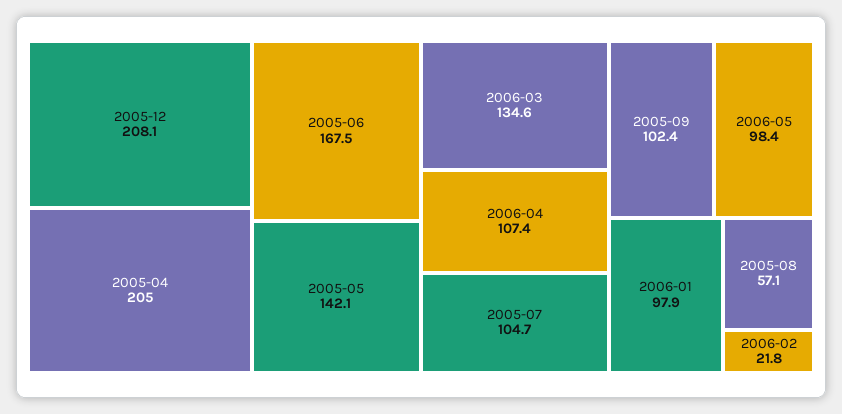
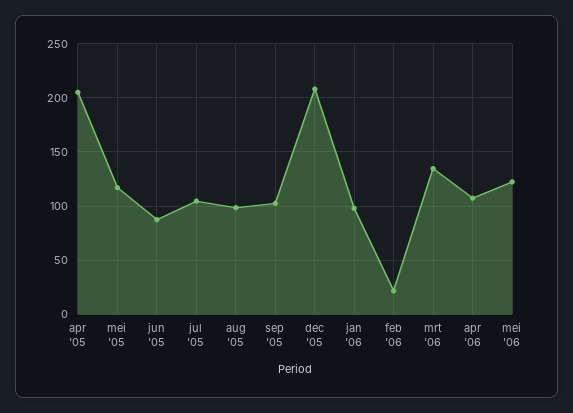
  {
    "2005-12": 208.1,
    "2005-04": 205,
-   "2005-06": 167.5,
+   "2005-06": 90,
-   "2005-05": 142.1,
+   "2005-05": 120,
    "2006-03": 134.6,
    "2006-04": 107.4,
    "2005-07": 104.7,
    "2005-09": 102.4,
-   "2006-05": 98.4,
+   "2006-05": 120,
    "2006-01": 97.9,
-   "2005-08": 57.1,
+   "2005-08": 100,
    "2006-02": 21.8
  }

